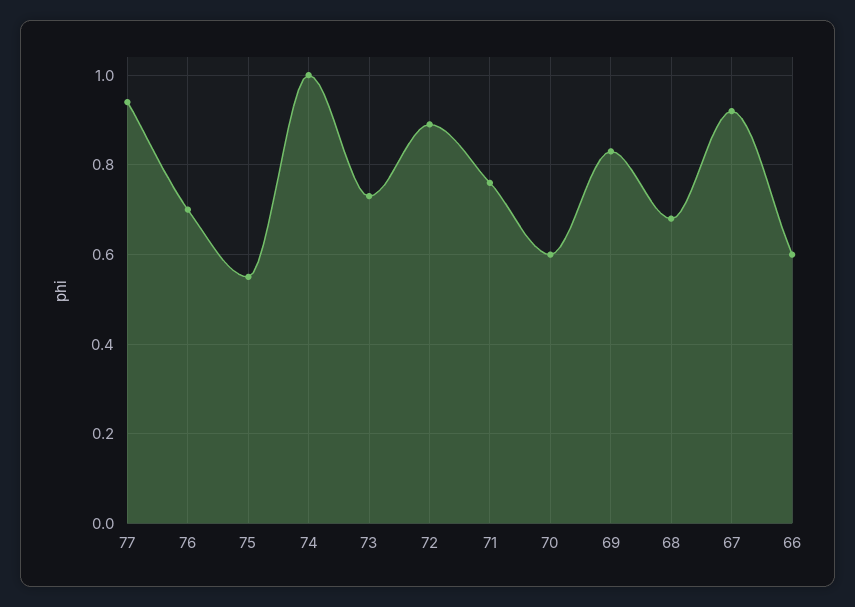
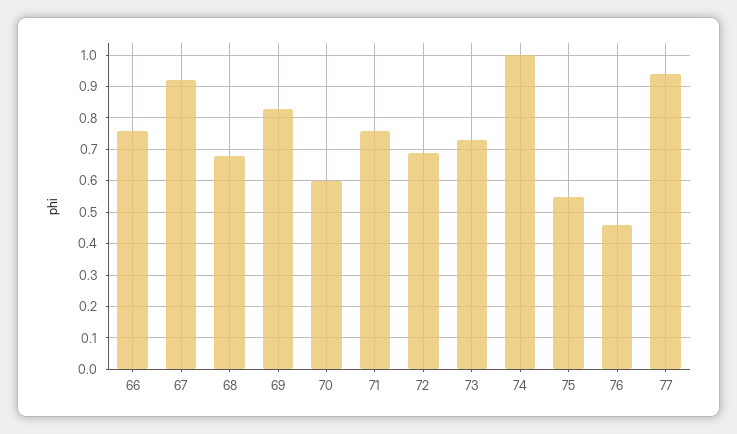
  {
    "77": 0.95,
-   "76": 0.7,
+   "76": 0.45,
    "75": 0.55,
    "74": 1,
    "73": 0.75,
-   "72": 0.9,
+   "72": 0.7,
    "71": 0.75,
    "70": 0.6,
    "69": 0.85,
    "68": 0.7,
    "67": 0.9,
-   "66": 0.6
+   "66": 0.75
  }

